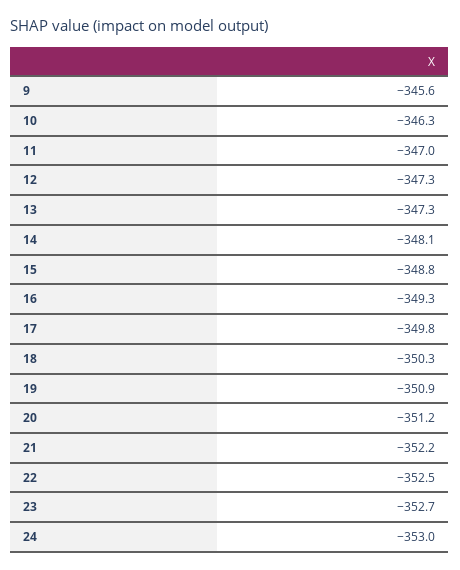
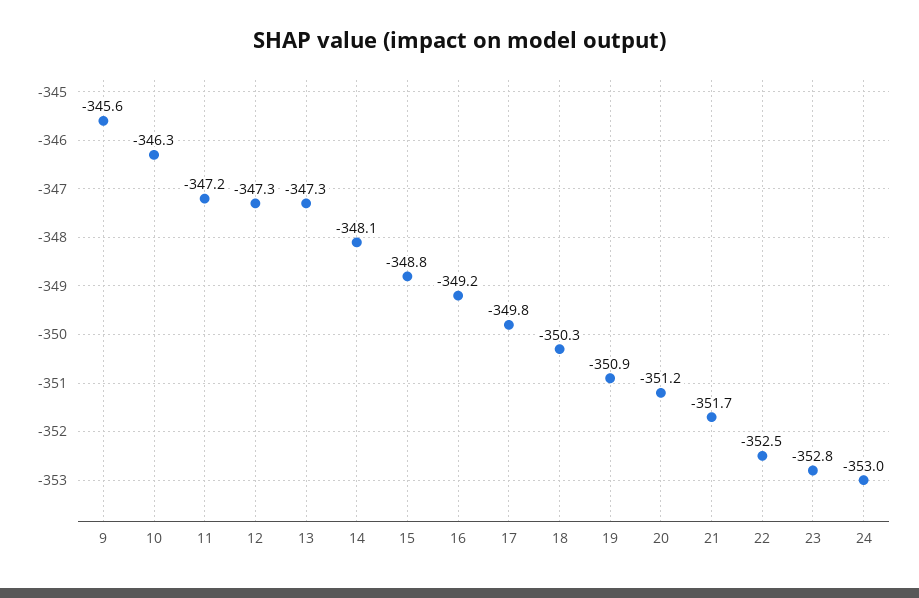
  {
    "9": -345.6,
    "10": -346.3,
-   "11": -347,
+   "11": -347.2,
    "12": -347.3,
    "13": -347.3,
    "14": -348.1,
    "15": -348.8,
-   "16": -349.3,
+   "16": -349.2,
    "17": -349.8,
    "18": -350.3,
    "19": -350.9,
    "20": -351.2,
-   "21": -352.2,
+   "21": -351.7,
    "22": -352.5,
-   "23": -352.7,
+   "23": -352.8,
    "24": -353
  }

